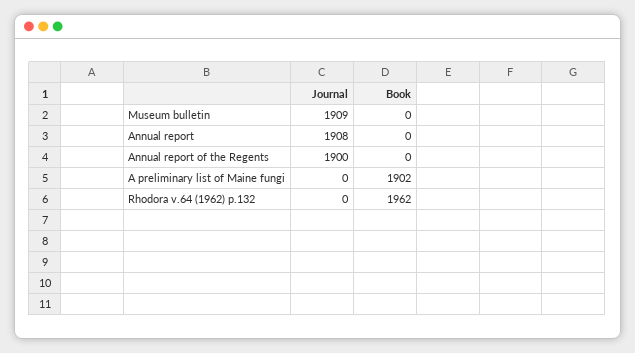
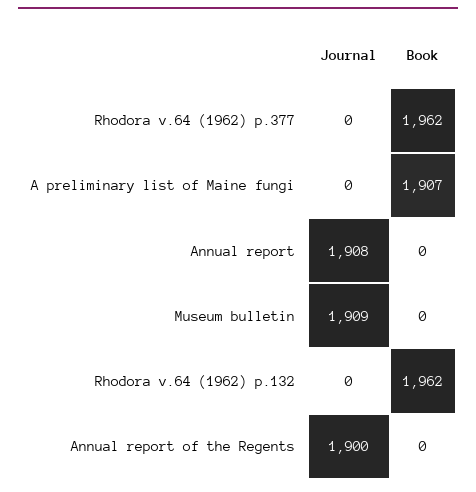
  {
    "Journal": {
      "Museum bulletin": 1909,
      "Annual report": 1908,
      "Annual report of the Regents": 1900,
      "A preliminary list of Maine fungi": 0,
-     "Rhodora v.64 (1962) p.132": 0
+     "Rhodora v.64 (1962) p.132": 0,
+     "Rhodora v.64 (1962) p.377": 0
    },
    "Book": {
      "Museum bulletin": 0,
      "Annual report": 0,
      "Annual report of the Regents": 0,
-     "A preliminary list of Maine fungi": 1902,
+     "A preliminary list of Maine fungi": 1907,
-     "Rhodora v.64 (1962) p.132": 1962
+     "Rhodora v.64 (1962) p.132": 1962,
+     "Rhodora v.64 (1962) p.377": 1962
    }
  }

